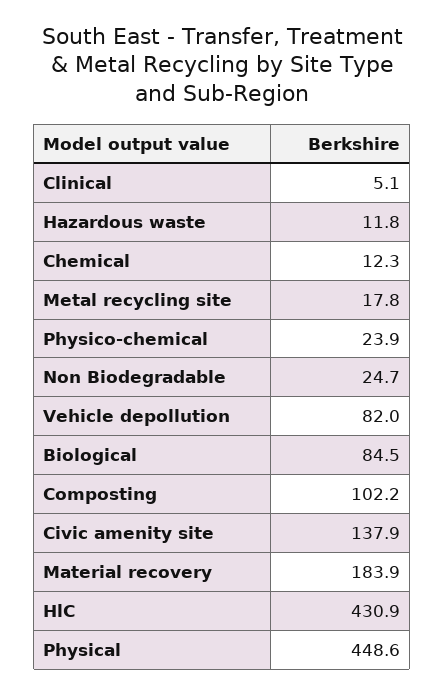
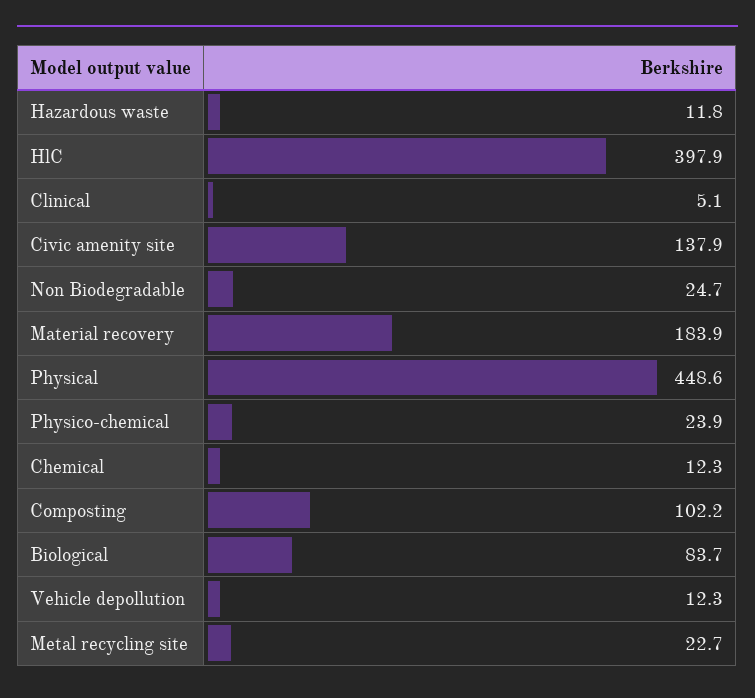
  {
    "Clinical": 5.1,
    "Hazardous waste": 11.8,
    "Chemical": 12.3,
-   "Metal recycling site": 17.8,
+   "Metal recycling site": 22.7,
    "Physico-chemical": 23.9,
    "Non Biodegradable": 24.7,
-   "Vehicle depollution": 82,
+   "Vehicle depollution": 12.3,
-   "Biological": 84.5,
+   "Biological": 83.7,
    "Composting": 102.2,
    "Civic amenity site": 137.9,
    "Material recovery": 183.9,
-   "HlC": 430.9,
+   "HlC": 397.9,
    "Physical": 448.6
  }

